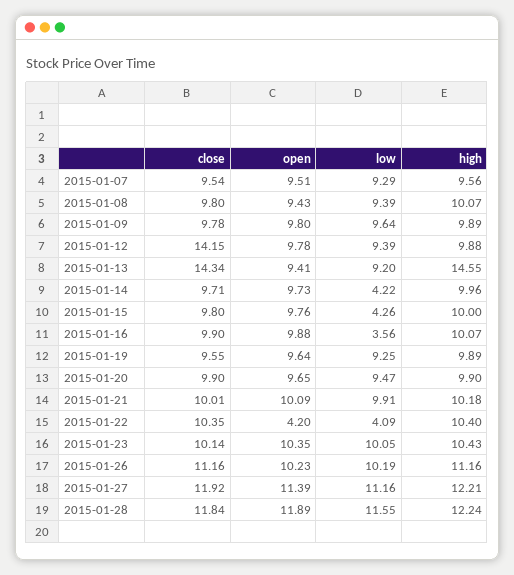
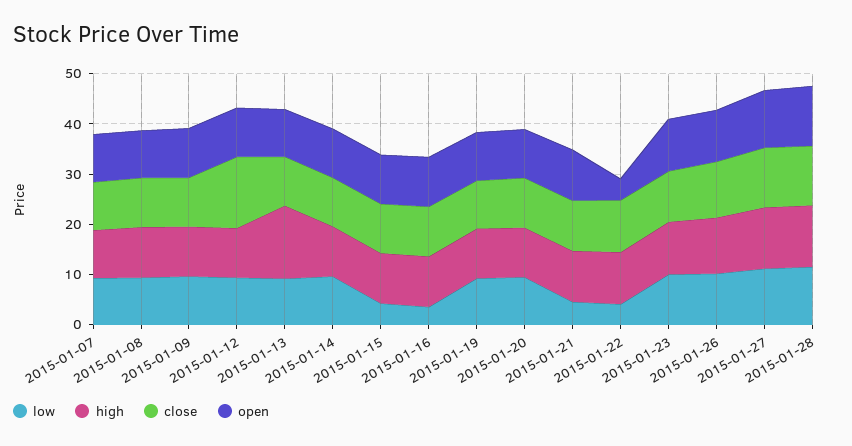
  {
    "close": {
      "2015-01-07": 9.54,
      "2015-01-08": 9.8,
      "2015-01-09": 9.78,
      "2015-01-12": 14.15,
-     "2015-01-13": 14.34,
+     "2015-01-13": 10,
      "2015-01-14": 9.71,
      "2015-01-15": 9.8,
      "2015-01-16": 9.9,
      "2015-01-19": 9.55,
      "2015-01-20": 9.9,
      "2015-01-21": 10.01,
      "2015-01-22": 10.35,
      "2015-01-23": 10.14,
      "2015-01-26": 11.16,
      "2015-01-27": 11.92,
      "2015-01-28": 11.84
    },
    "open": {
      "2015-01-07": 9.51,
      "2015-01-08": 9.43,
      "2015-01-09": 9.8,
      "2015-01-12": 9.78,
      "2015-01-13": 9.41,
      "2015-01-14": 9.73,
      "2015-01-15": 9.76,
      "2015-01-16": 9.88,
      "2015-01-19": 9.64,
      "2015-01-20": 9.65,
      "2015-01-21": 10.09,
      "2015-01-22": 4.2,
      "2015-01-23": 10.35,
      "2015-01-26": 10.23,
      "2015-01-27": 11.39,
      "2015-01-28": 11.89
    },
    "low": {
      "2015-01-07": 9.29,
      "2015-01-08": 9.39,
      "2015-01-09": 9.64,
      "2015-01-12": 9.39,
      "2015-01-13": 9.2,
-     "2015-01-14": 4.22,
+     "2015-01-14": 10,
      "2015-01-15": 4.26,
      "2015-01-16": 3.56,
      "2015-01-19": 9.25,
      "2015-01-20": 9.47,
-     "2015-01-21": 9.91,
+     "2015-01-21": 4,
      "2015-01-22": 4.09,
      "2015-01-23": 10.05,
      "2015-01-26": 10.19,
      "2015-01-27": 11.16,
      "2015-01-28": 11.55
    },
    "high": {
      "2015-01-07": 9.56,
      "2015-01-08": 10.07,
      "2015-01-09": 9.89,
      "2015-01-12": 9.88,
      "2015-01-13": 14.55,
      "2015-01-14": 9.96,
      "2015-01-15": 10,
      "2015-01-16": 10.07,
      "2015-01-19": 9.89,
      "2015-01-20": 9.9,
      "2015-01-21": 10.18,
      "2015-01-22": 10.4,
      "2015-01-23": 10.43,
      "2015-01-26": 11.16,
      "2015-01-27": 12.21,
      "2015-01-28": 12.24
    }
  }

